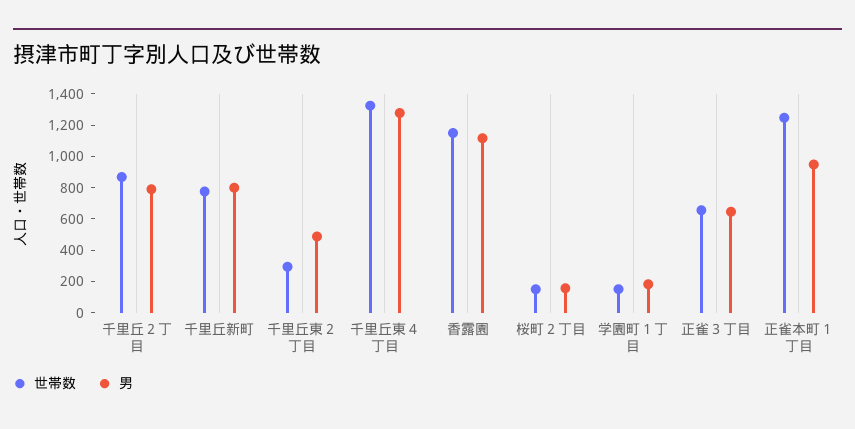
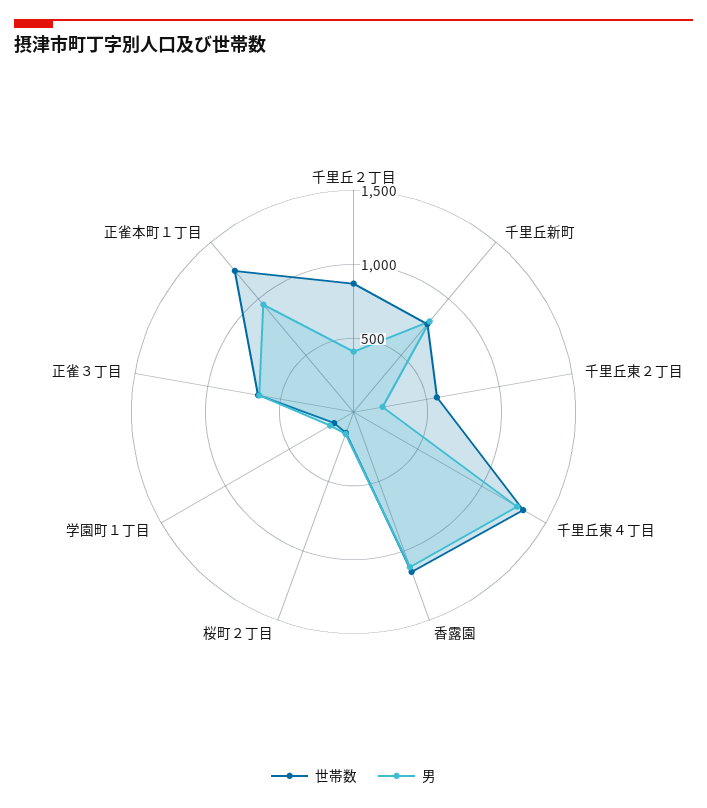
  {
    "世帯数": {
      "千里丘２丁目": 900,
      "千里丘新町": 800,
-     "千里丘東２丁目": 300,
+     "千里丘東２丁目": 600,
      "千里丘東４丁目": 1300,
      "香露園": 1200,
      "桜町２丁目": 200,
      "学園町１丁目": 200,
      "正雀３丁目": 700,
      "正雀本町１丁目": 1200
    },
    "男": {
-     "千里丘２丁目": 800,
+     "千里丘２丁目": 400,
      "千里丘新町": 800,
-     "千里丘東２丁目": 500,
+     "千里丘東２丁目": 200,
      "千里丘東４丁目": 1300,
      "香露園": 1100,
      "桜町２丁目": 200,
      "学園町１丁目": 200,
      "正雀３丁目": 600,
      "正雀本町１丁目": 900
    }
  }

